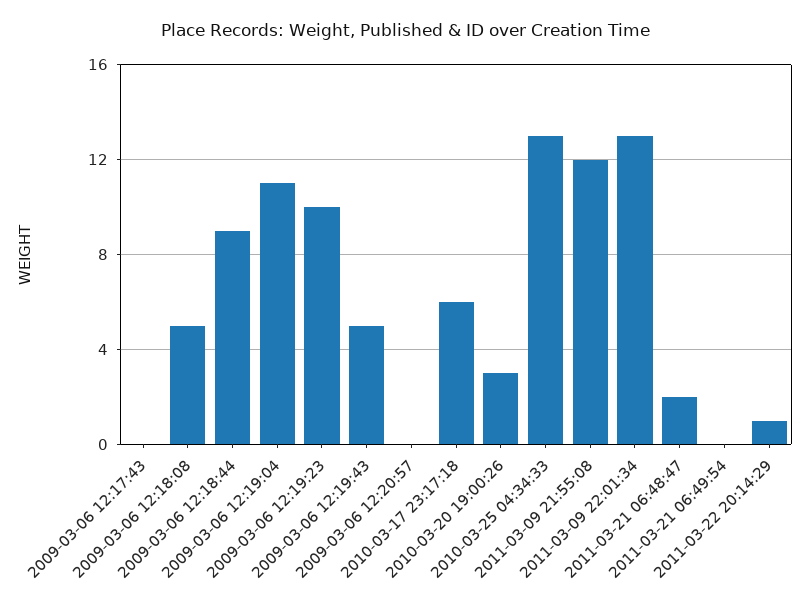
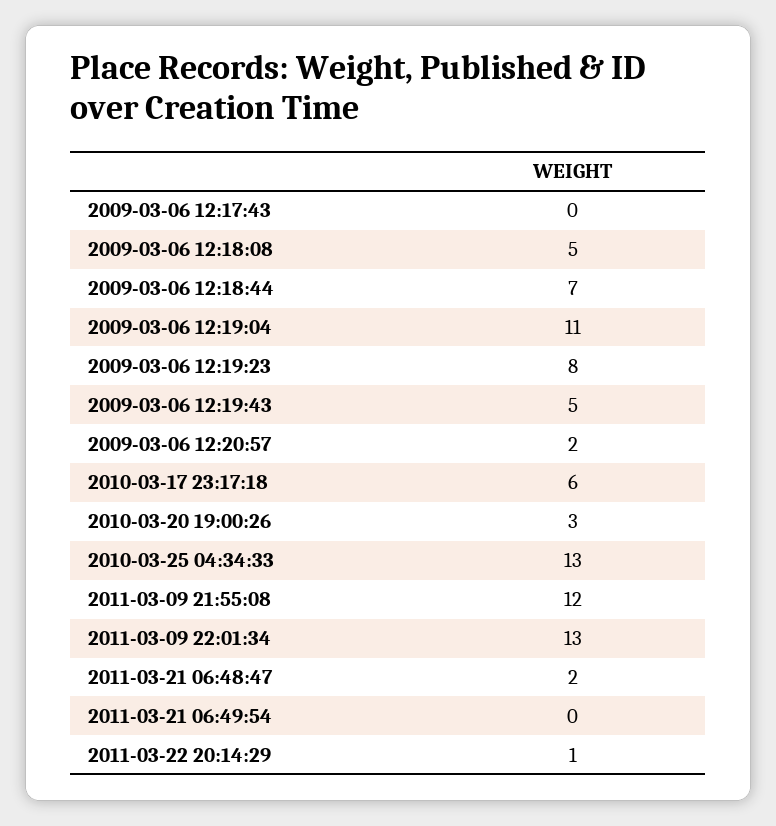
  {
    "2009-03-06 12:17:43": 0,
    "2009-03-06 12:18:08": 5,
-   "2009-03-06 12:18:44": 9,
+   "2009-03-06 12:18:44": 7,
    "2009-03-06 12:19:04": 11,
-   "2009-03-06 12:19:23": 10,
+   "2009-03-06 12:19:23": 8,
    "2009-03-06 12:19:43": 5,
-   "2009-03-06 12:20:57": 0,
+   "2009-03-06 12:20:57": 2,
    "2010-03-17 23:17:18": 6,
    "2010-03-20 19:00:26": 3,
    "2010-03-25 04:34:33": 13,
    "2011-03-09 21:55:08": 12,
    "2011-03-09 22:01:34": 13,
    "2011-03-21 06:48:47": 2,
    "2011-03-21 06:49:54": 0,
    "2011-03-22 20:14:29": 1
  }

